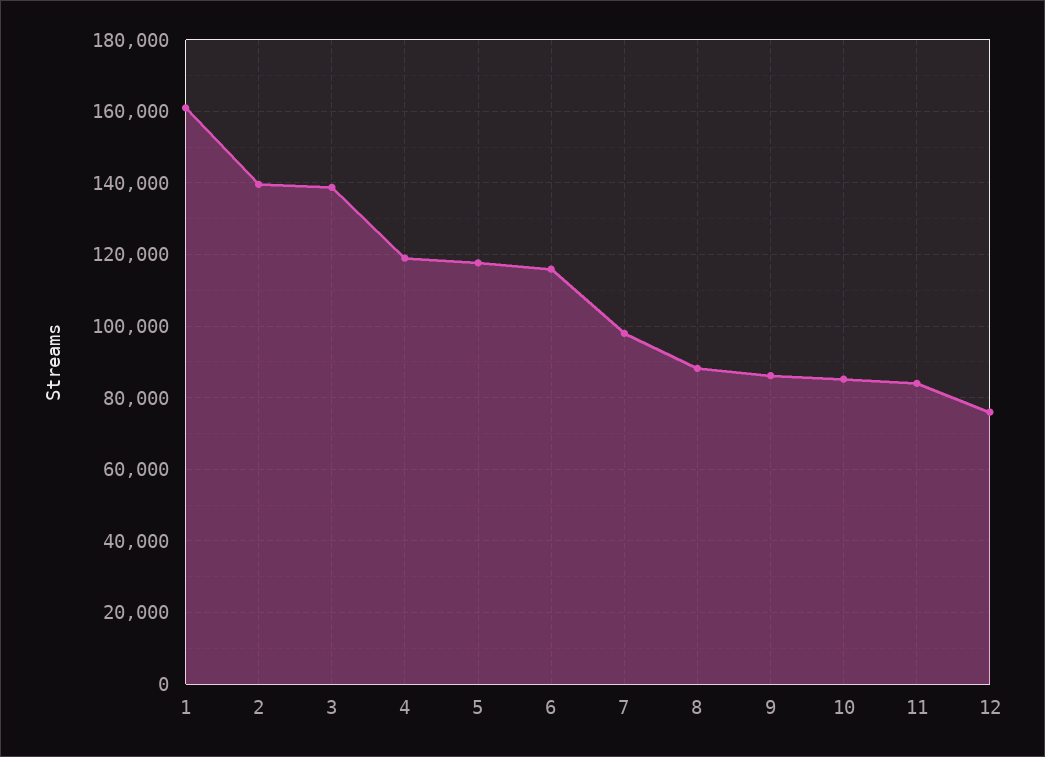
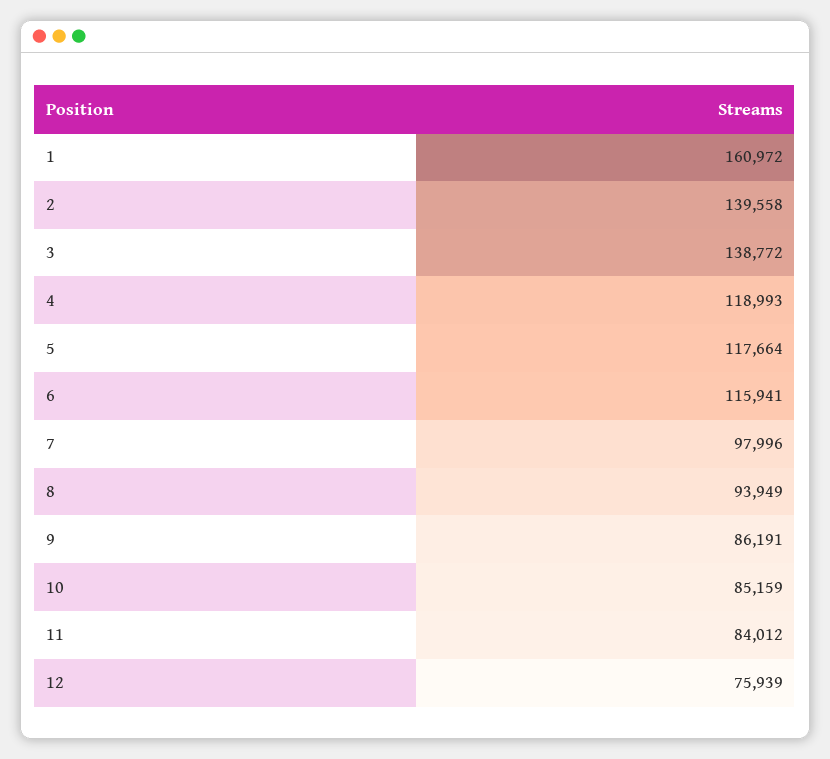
  {
    "1": 160972,
    "2": 139558,
    "3": 138772,
    "4": 118993,
    "5": 117664,
    "6": 115941,
    "7": 97996,
-   "8": 88000,
+   "8": 93949,
    "9": 86191,
    "10": 85159,
    "11": 84012,
    "12": 75939
  }

